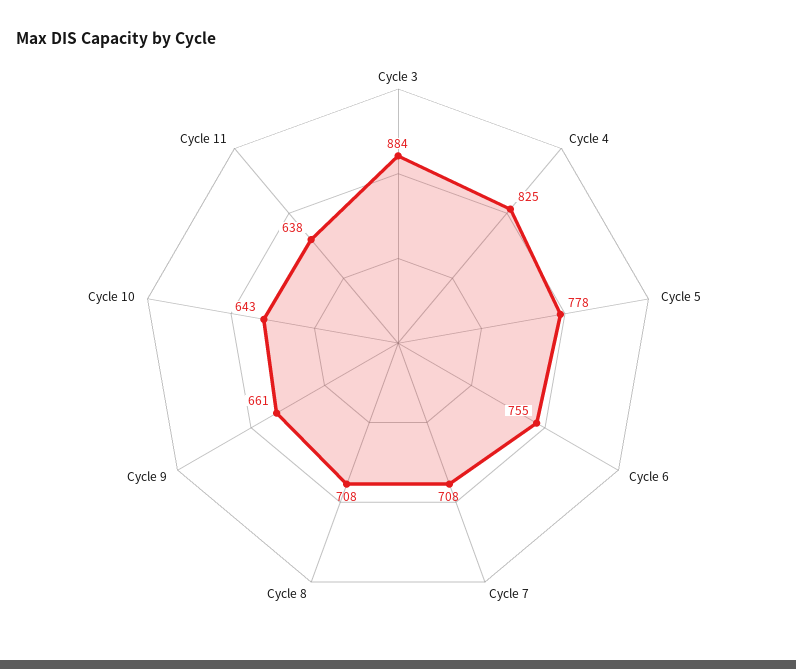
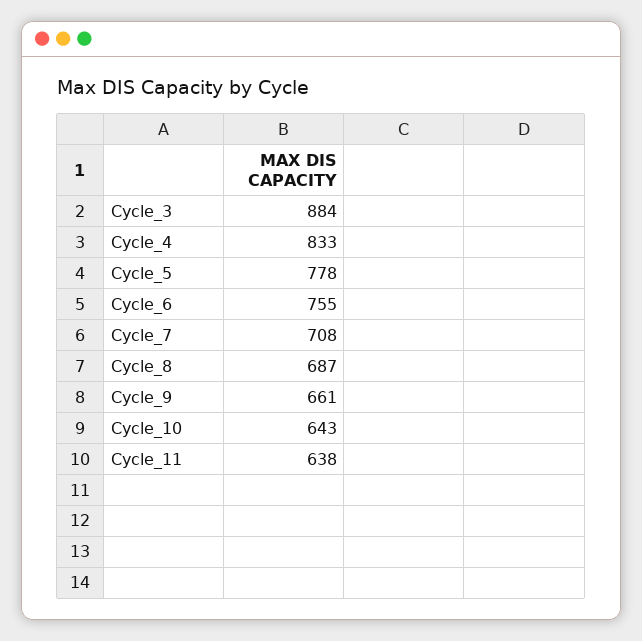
  {
    "Cycle 3": 884,
-   "Cycle 4": 825,
+   "Cycle 4": 833,
    "Cycle 5": 778,
    "Cycle 6": 755,
    "Cycle 7": 708,
-   "Cycle 8": 708,
+   "Cycle 8": 687,
    "Cycle 9": 661,
    "Cycle 10": 643,
    "Cycle 11": 638
  }

